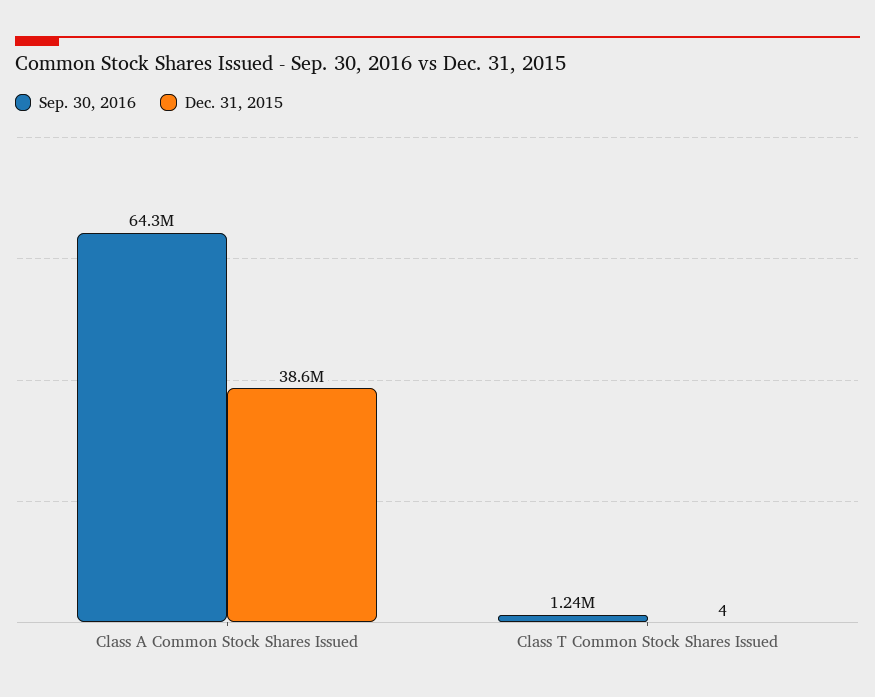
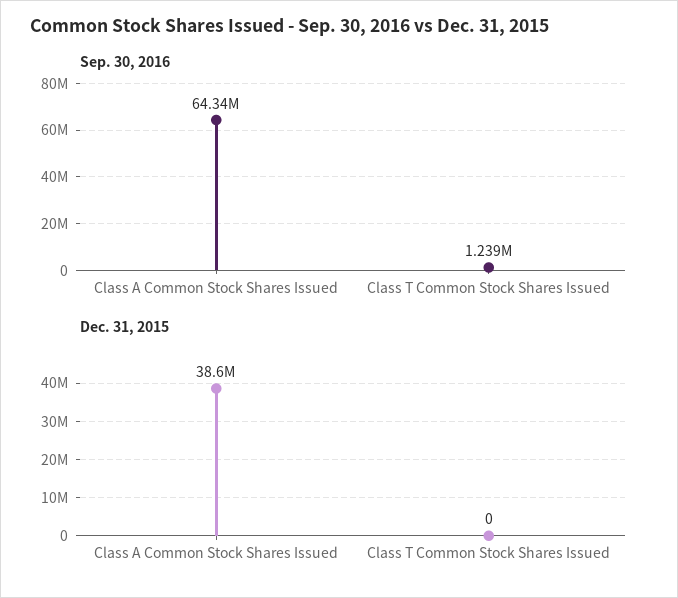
  {
    "Sep. 30, 2016": {
      "Class A Common Stock Shares Issued": 64340000,
      "Class T Common Stock Shares Issued": 1239000
    },
    "Dec. 31, 2015": {
      "Class A Common Stock Shares Issued": 38600000,
-     "Class T Common Stock Shares Issued": 4
+     "Class T Common Stock Shares Issued": 0
    }
  }

